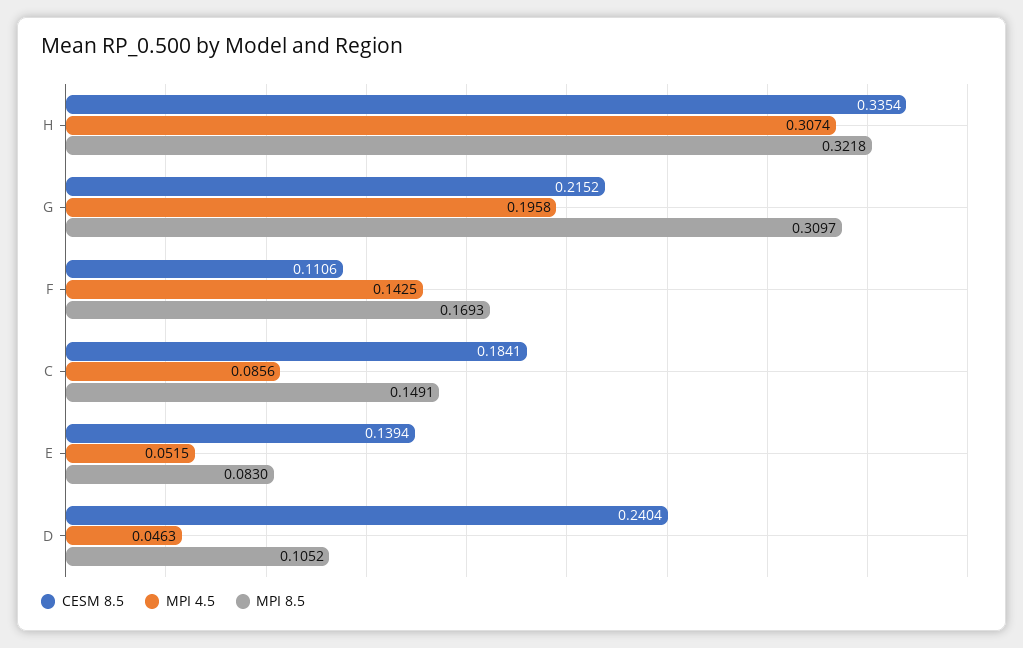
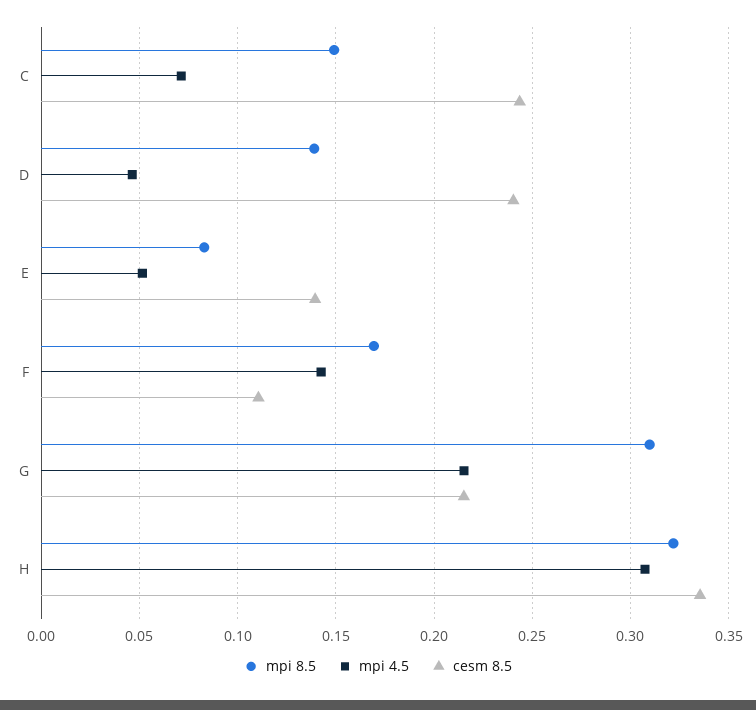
  {
    "CESM 8.5": {
      "H": 0.3354,
      "G": 0.2152,
      "F": 0.1106,
-     "C": 0.1841,
+     "C": 0.245,
      "E": 0.1394,
      "D": 0.2404
    },
    "MPI 4.5": {
      "H": 0.3074,
-     "G": 0.1958,
+     "G": 0.215,
      "F": 0.1425,
-     "C": 0.0856,
+     "C": 0.07,
      "E": 0.0515,
      "D": 0.0463
    },
    "MPI 8.5": {
      "H": 0.3218,
      "G": 0.3097,
      "F": 0.1693,
      "C": 0.1491,
      "E": 0.083,
-     "D": 0.1052
+     "D": 0.14
    }
  }

